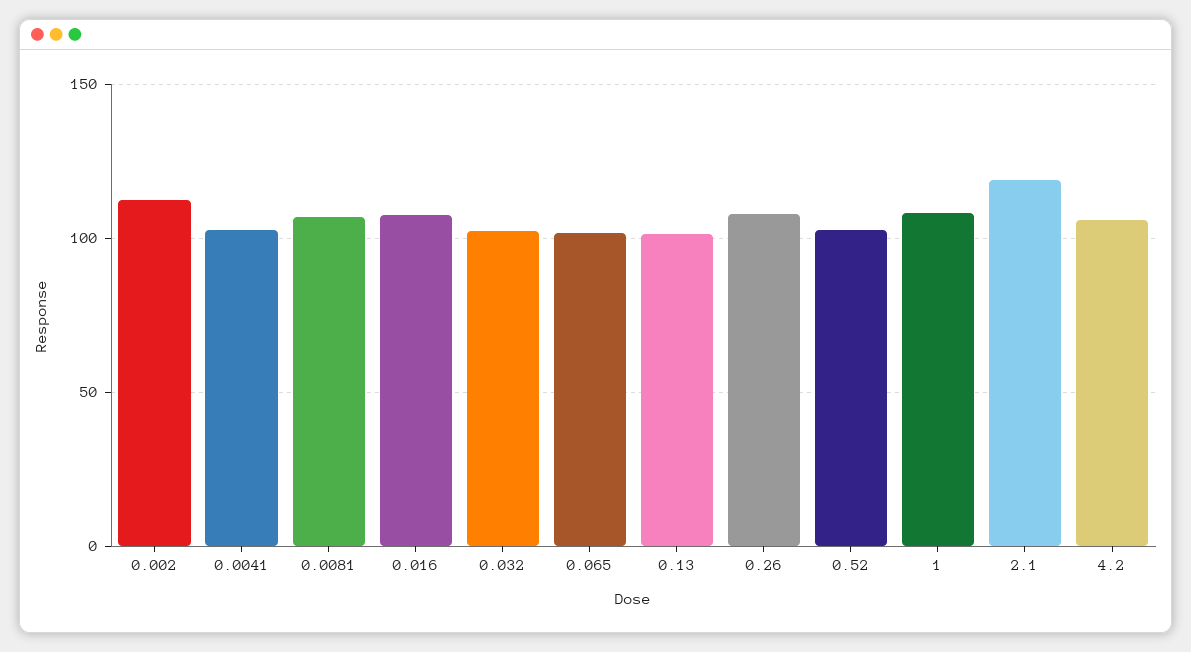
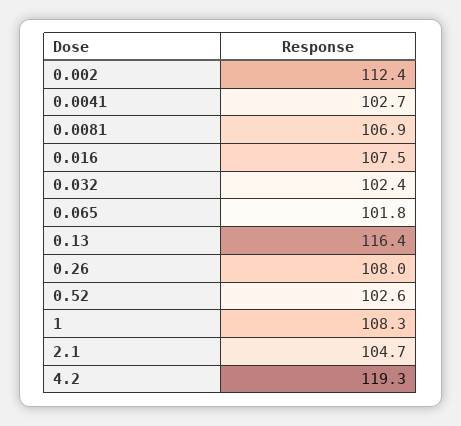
  {
    "0.002": 112.4,
    "0.0041": 102.7,
    "0.0081": 106.9,
    "0.016": 107.5,
    "0.032": 102.4,
    "0.065": 101.8,
-   "0.13": 100,
+   "0.13": 116.4,
    "0.26": 108,
    "0.52": 102.6,
    "1": 108.3,
-   "2.1": 120,
+   "2.1": 104.7,
-   "4.2": 105
+   "4.2": 119.3
  }

